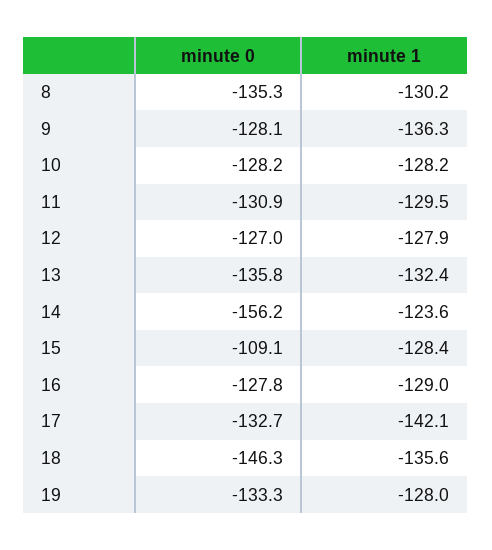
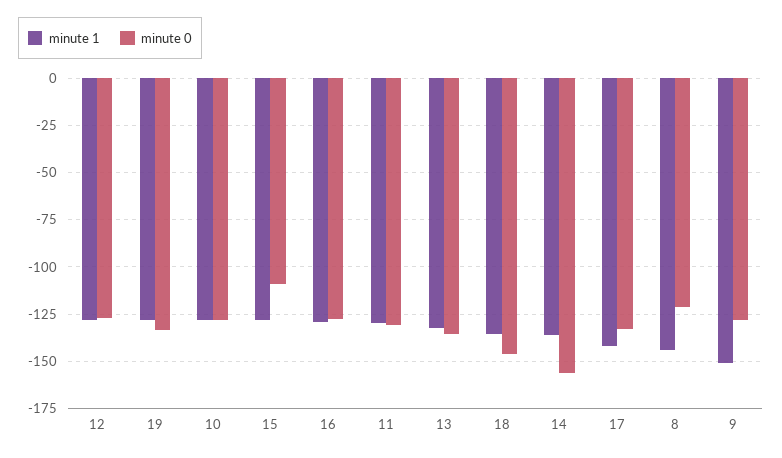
  {
    "minute 0": {
-     "8": -135.3,
+     "8": -120,
      "9": -128.1,
      "10": -128.2,
      "11": -130.9,
      "12": -127,
      "13": -135.8,
      "14": -156.2,
      "15": -109.1,
      "16": -127.8,
      "17": -132.7,
      "18": -146.3,
      "19": -133.3
    },
    "minute 1": {
-     "8": -130.2,
+     "8": -145,
-     "9": -136.3,
+     "9": -150,
      "10": -128.2,
      "11": -129.5,
      "12": -127.9,
      "13": -132.4,
-     "14": -123.6,
+     "14": -135,
      "15": -128.4,
      "16": -129,
      "17": -142.1,
      "18": -135.6,
      "19": -128
    }
  }

